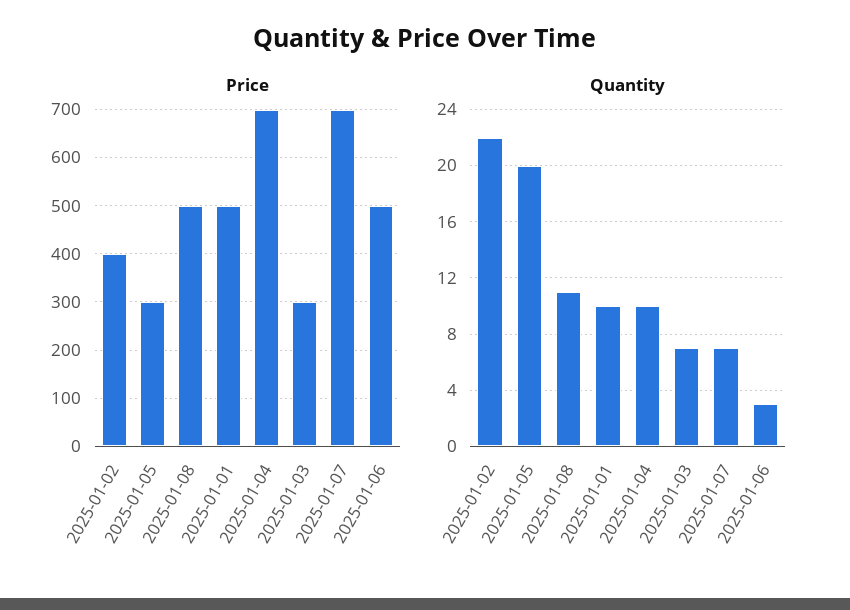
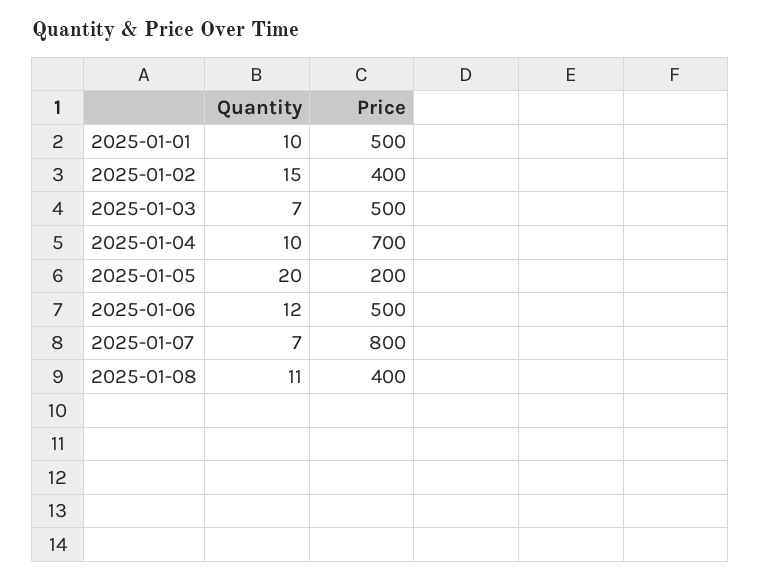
  {
    "Price": {
      "2025-01-02": 400,
-     "2025-01-05": 300,
+     "2025-01-05": 200,
-     "2025-01-08": 500,
+     "2025-01-08": 400,
      "2025-01-01": 500,
      "2025-01-04": 700,
-     "2025-01-03": 300,
+     "2025-01-03": 500,
-     "2025-01-07": 700,
+     "2025-01-07": 800,
      "2025-01-06": 500
    },
    "Quantity": {
-     "2025-01-02": 22,
+     "2025-01-02": 15,
      "2025-01-05": 20,
      "2025-01-08": 11,
      "2025-01-01": 10,
      "2025-01-04": 10,
      "2025-01-03": 7,
      "2025-01-07": 7,
-     "2025-01-06": 3
+     "2025-01-06": 12
    }
  }

